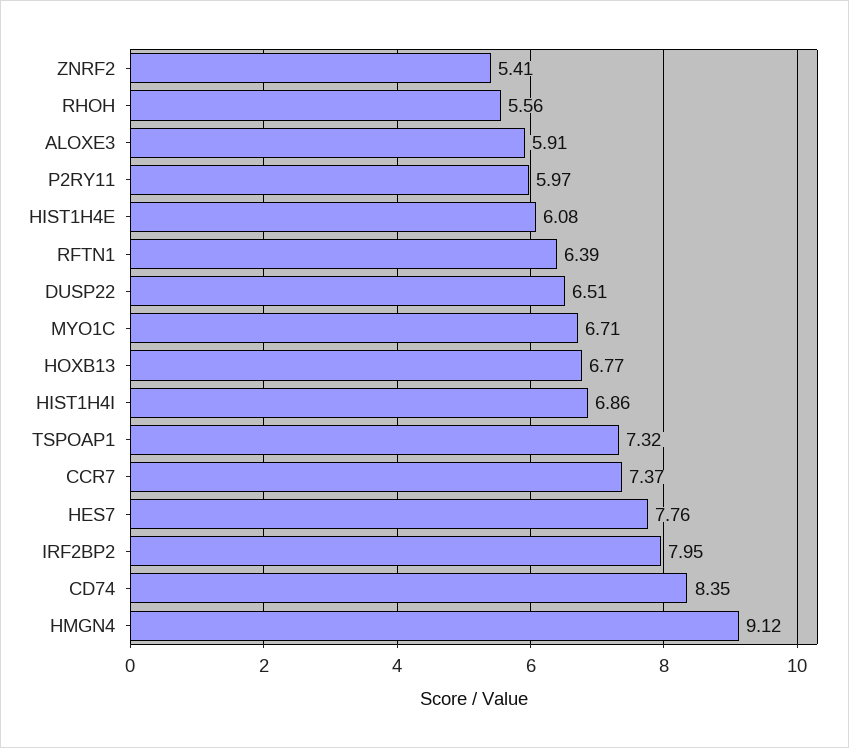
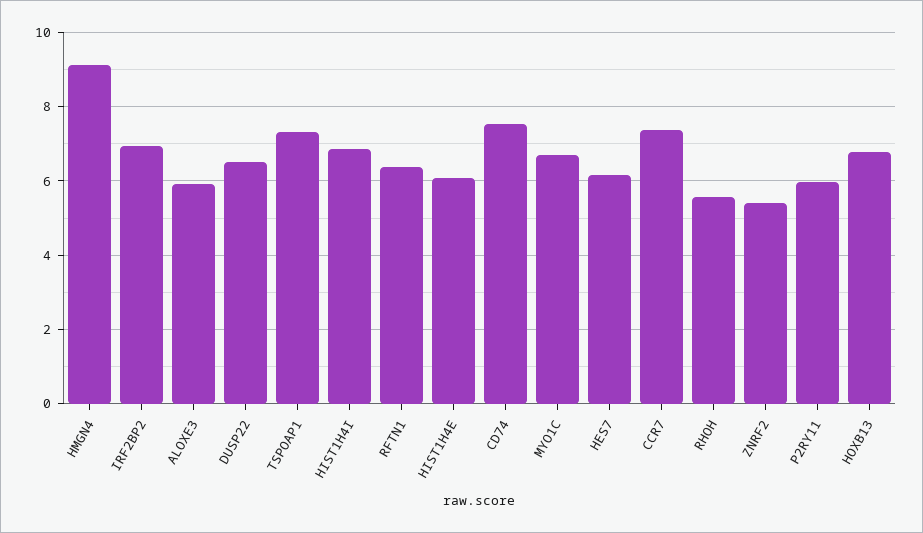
  {
    "ZNRF2": 5.41,
    "RHOH": 5.56,
    "ALOXE3": 5.91,
    "P2RY11": 5.97,
    "HIST1H4E": 6.08,
    "RFTN1": 6.39,
    "DUSP22": 6.51,
    "MYO1C": 6.71,
    "HOXB13": 6.77,
    "HIST1H4I": 6.86,
    "TSPOAP1": 7.32,
    "CCR7": 7.37,
-   "HES7": 7.76,
+   "HES7": 6.2,
-   "IRF2BP2": 7.95,
+   "IRF2BP2": 7,
-   "CD74": 8.35,
+   "CD74": 7.6,
    "HMGN4": 9.12
  }

